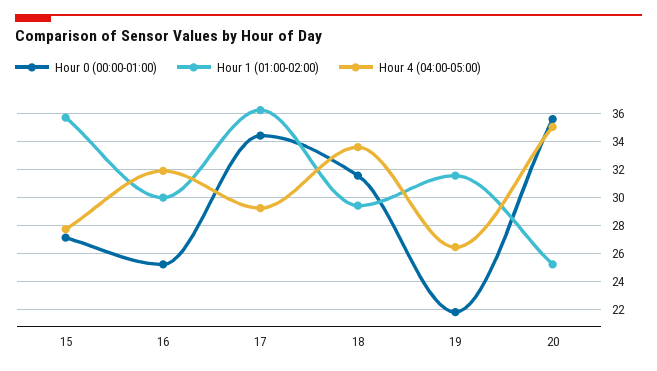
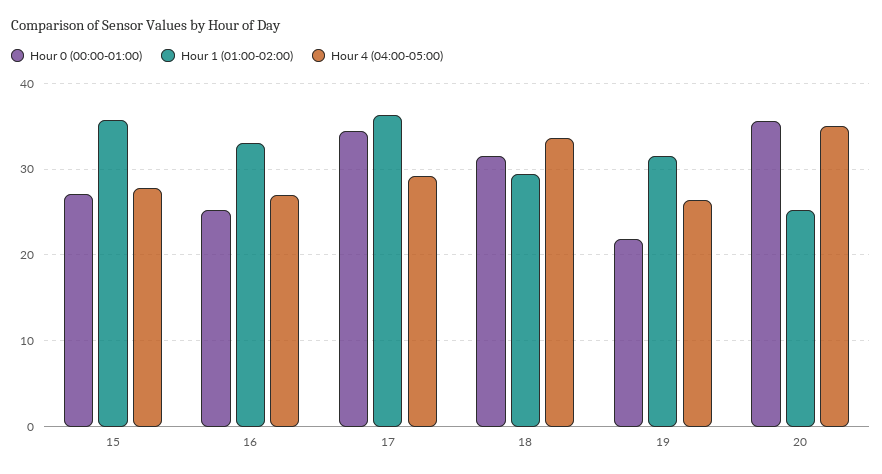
  {
    "Hour 0 (00:00-01:00)": {
      "15": 27,
      "16": 25,
      "17": 34.5,
      "18": 31.5,
      "19": 22,
      "20": 35.5
    },
    "Hour 1 (01:00-02:00)": {
      "15": 35.5,
-     "16": 30,
+     "16": 33,
      "17": 36.5,
      "18": 29.5,
      "19": 31.5,
      "20": 25
    },
    "Hour 4 (04:00-05:00)": {
      "15": 28,
-     "16": 32,
+     "16": 27,
      "17": 29.5,
      "18": 33.5,
      "19": 26.5,
      "20": 35
    }
  }

